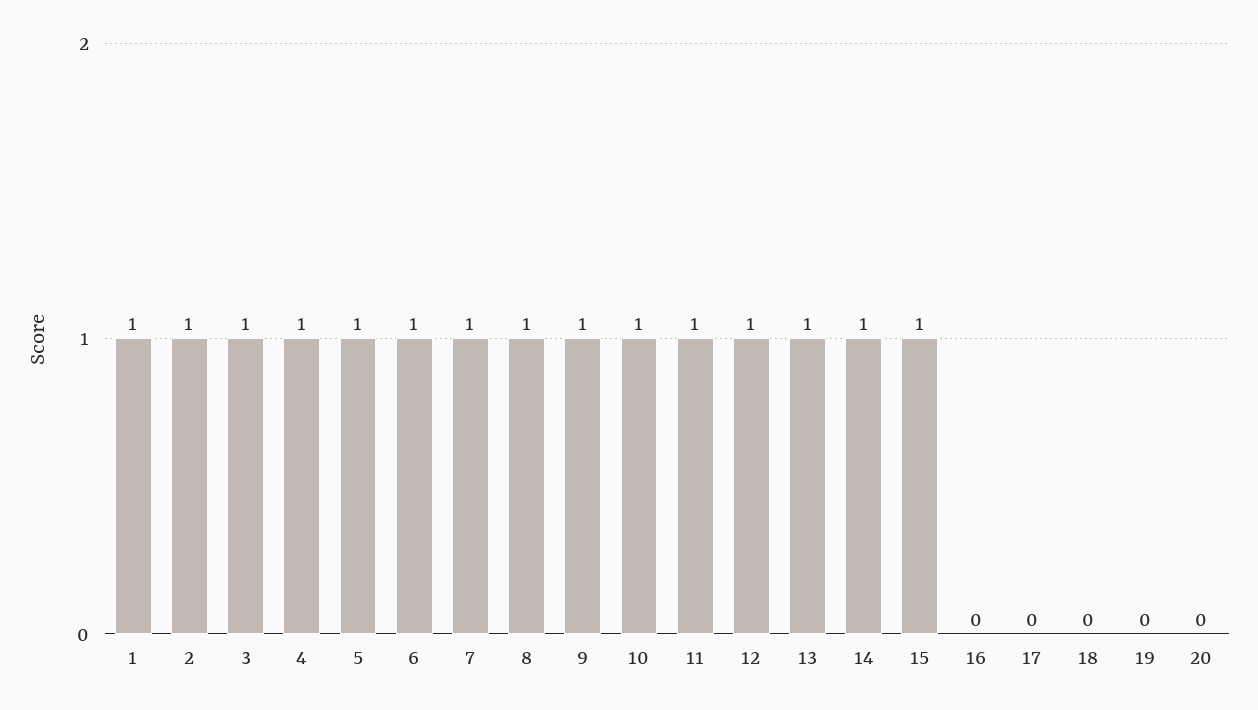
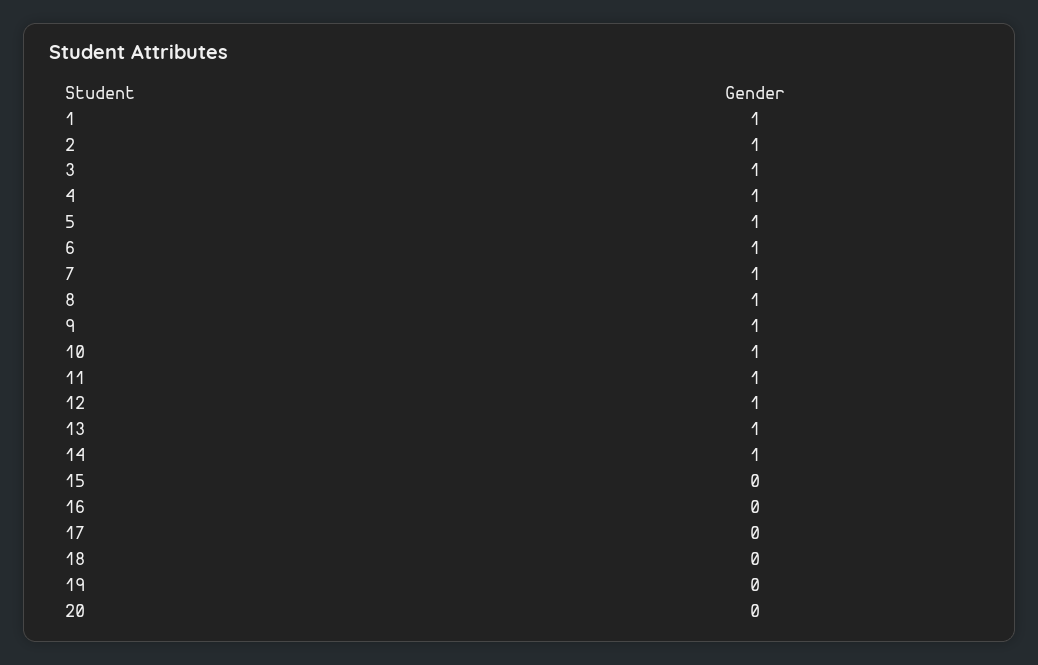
  {
    "1": 1,
    "2": 1,
    "3": 1,
    "4": 1,
    "5": 1,
    "6": 1,
    "7": 1,
    "8": 1,
    "9": 1,
    "10": 1,
    "11": 1,
    "12": 1,
    "13": 1,
    "14": 1,
-   "15": 1,
+   "15": 0,
    "16": 0,
    "17": 0,
    "18": 0,
    "19": 0,
    "20": 0
  }

